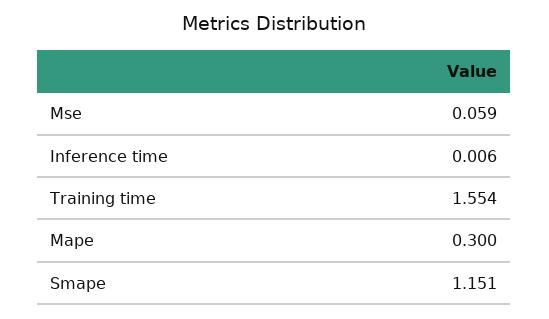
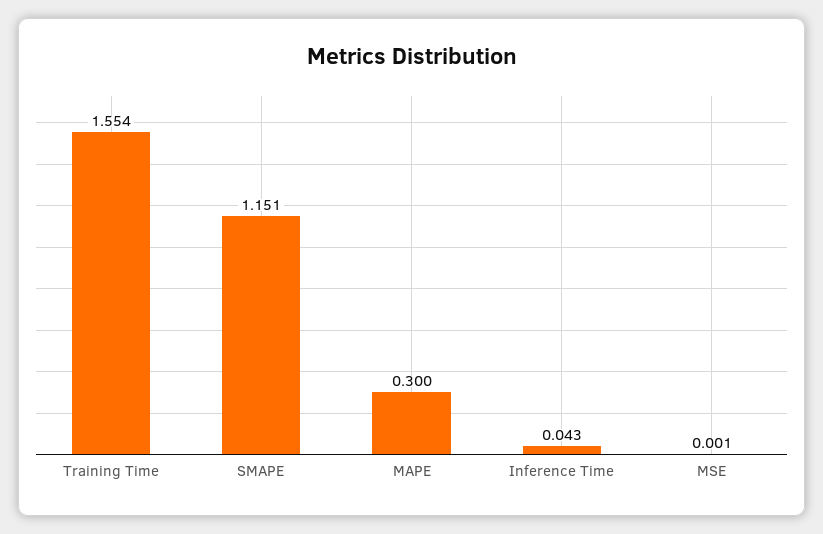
  {
-   "Mse": 0.059,
+   "Mse": 0.001,
-   "Inference time": 0.006,
+   "Inference time": 0.043,
    "Training time": 1.554,
    "Mape": 0.3,
    "Smape": 1.151
  }

